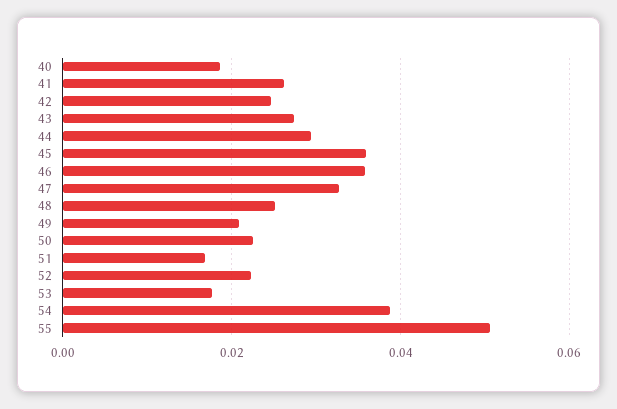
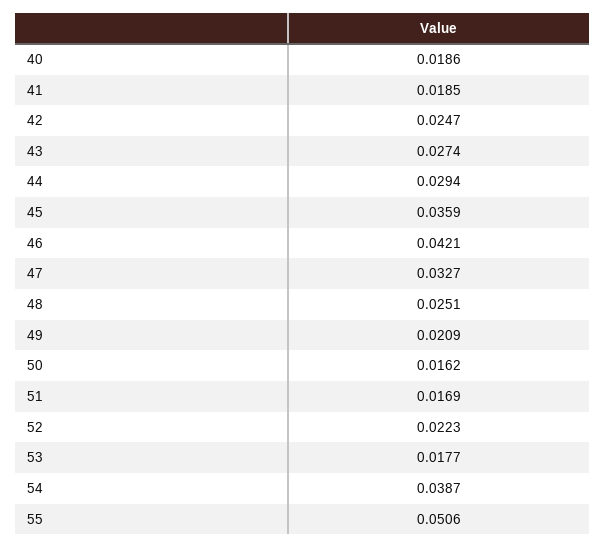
  {
    "40": 0.0186,
-   "41": 0.026,
+   "41": 0.0185,
    "42": 0.0247,
    "43": 0.0274,
    "44": 0.0294,
    "45": 0.0359,
-   "46": 0.036,
+   "46": 0.0421,
    "47": 0.0327,
    "48": 0.0251,
    "49": 0.0209,
-   "50": 0.022,
+   "50": 0.0162,
    "51": 0.0169,
    "52": 0.0223,
    "53": 0.0177,
    "54": 0.0387,
    "55": 0.0506
  }

